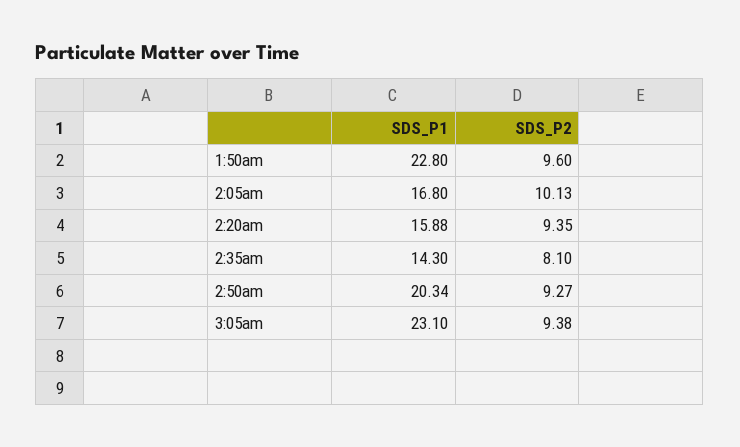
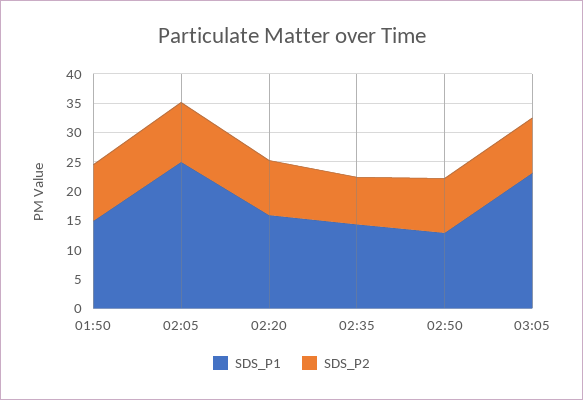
  {
    "SDS_P1": {
-     "1:50am": 22.8,
+     "1:50am": 15,
-     "2:05am": 16.8,
+     "2:05am": 25,
      "2:20am": 15.88,
      "2:35am": 14.3,
-     "2:50am": 20.34,
+     "2:50am": 12.5,
      "3:05am": 23.1
    },
    "SDS_P2": {
      "1:50am": 9.6,
      "2:05am": 10.13,
      "2:20am": 9.35,
      "2:35am": 8.1,
      "2:50am": 9.27,
      "3:05am": 9.38
    }
  }

